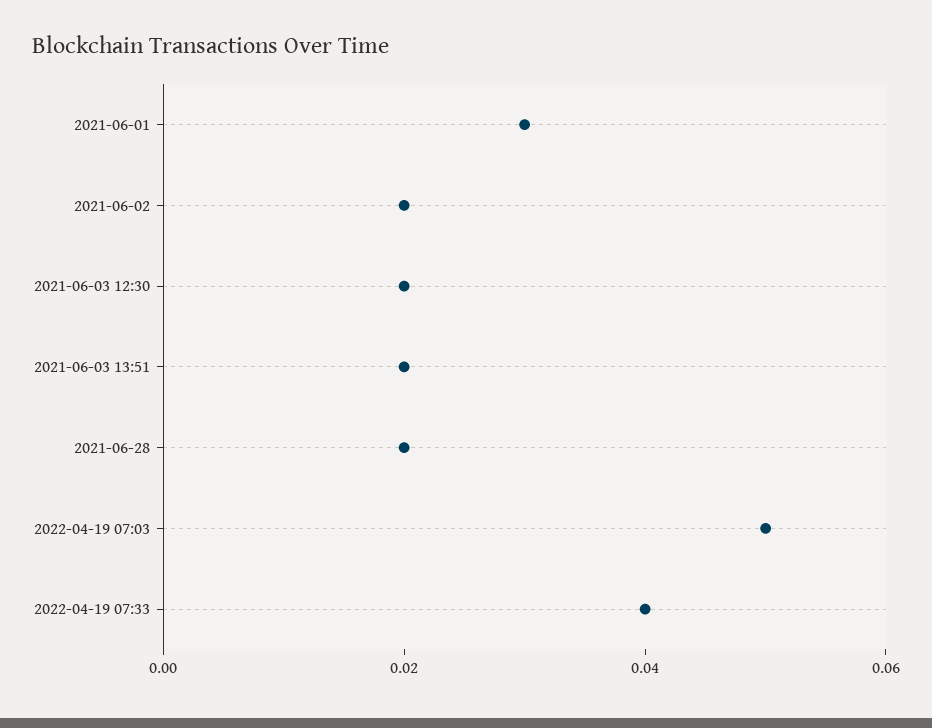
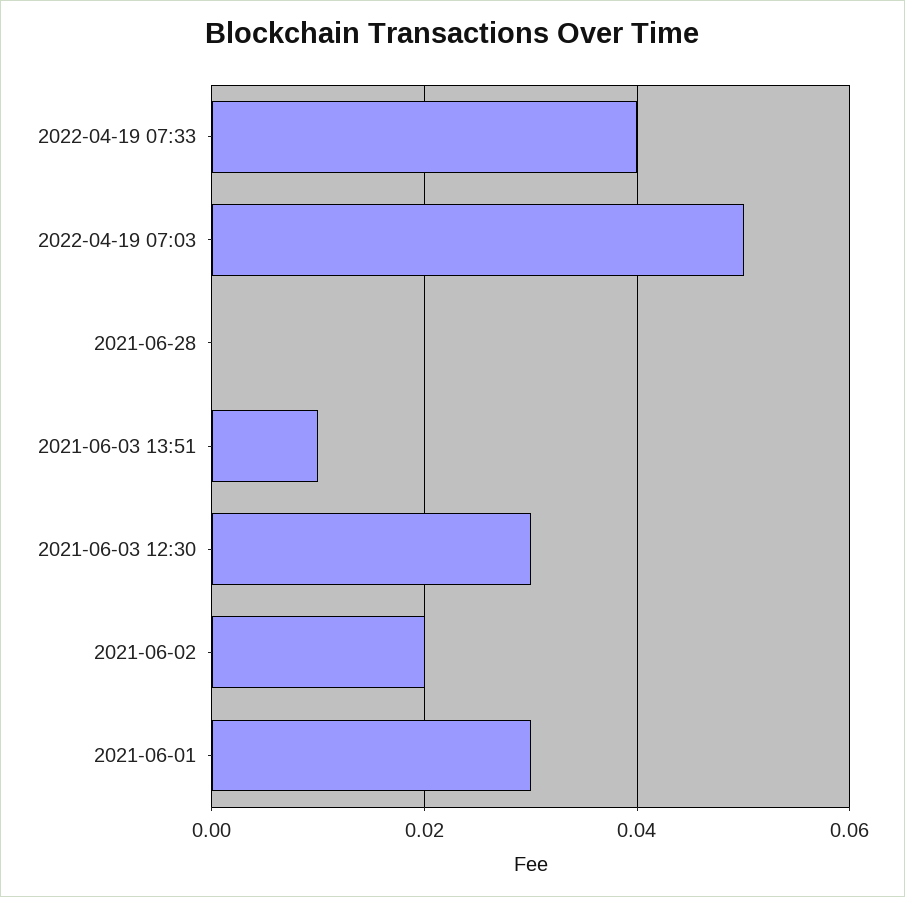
  {
    "2021-06-01": 0.03,
    "2021-06-02": 0.02,
-   "2021-06-03 12:30": 0.02,
+   "2021-06-03 12:30": 0.03,
-   "2021-06-03 13:51": 0.02,
+   "2021-06-03 13:51": 0.01,
-   "2021-06-28": 0.02,
+   "2021-06-28": 0,
    "2022-04-19 07:03": 0.05,
    "2022-04-19 07:33": 0.04
  }

